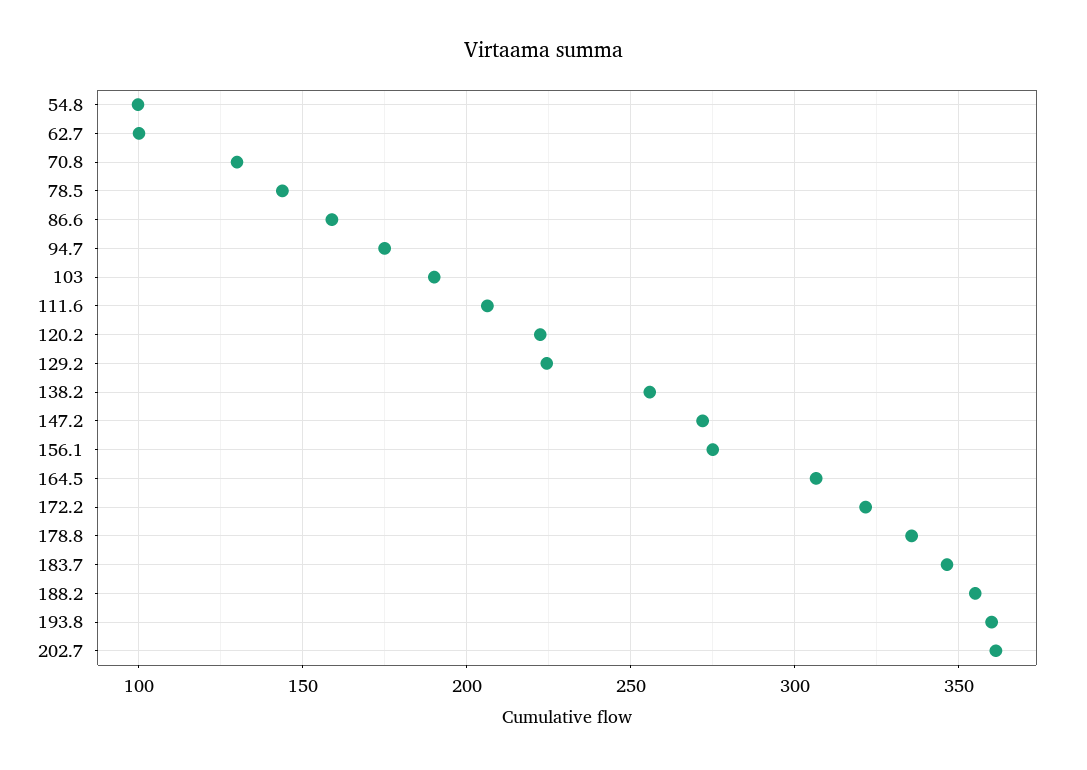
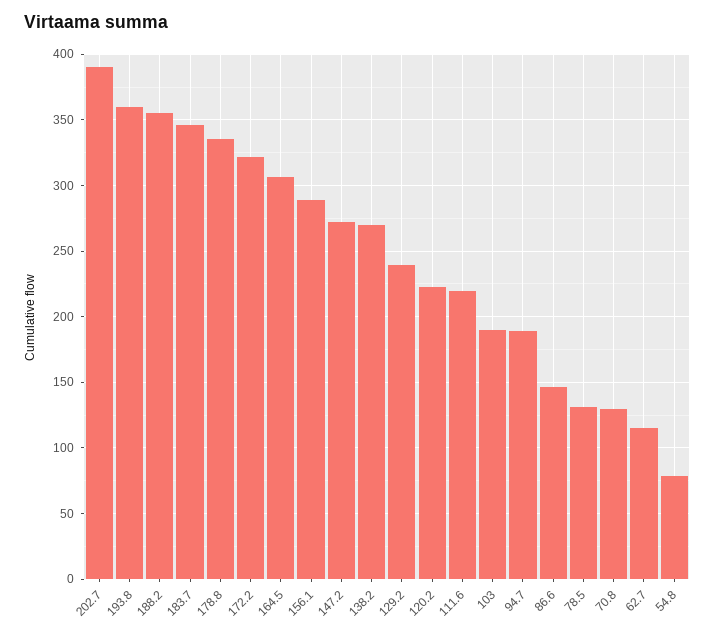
  {
-   "54.8": 100,
+   "54.8": 80,
-   "62.7": 100,
+   "62.7": 115,
    "70.8": 130,
-   "78.5": 145,
+   "78.5": 130,
-   "86.6": 160,
+   "86.6": 145,
-   "94.7": 175,
+   "94.7": 190,
    "103": 190,
-   "111.6": 205,
+   "111.6": 220,
    "120.2": 220,
-   "129.2": 225,
+   "129.2": 240,
-   "138.2": 255,
+   "138.2": 270,
    "147.2": 270,
-   "156.1": 275,
+   "156.1": 290,
    "164.5": 305,
    "172.2": 320,
    "178.8": 335,
    "183.7": 345,
    "188.2": 355,
    "193.8": 360,
-   "202.7": 360
+   "202.7": 390
  }

